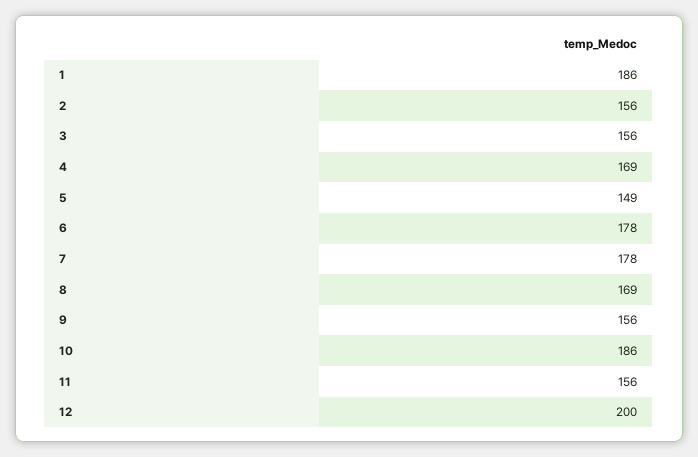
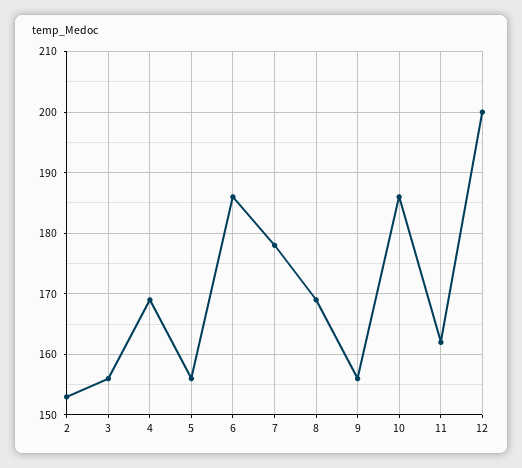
  {
-   "1": 186,
-   "2": 156,
+   "2": 153,
    "3": 156,
    "4": 169,
-   "5": 149,
+   "5": 156,
-   "6": 178,
+   "6": 186,
    "7": 178,
    "8": 169,
    "9": 156,
    "10": 186,
-   "11": 156,
+   "11": 162,
    "12": 200
  }

